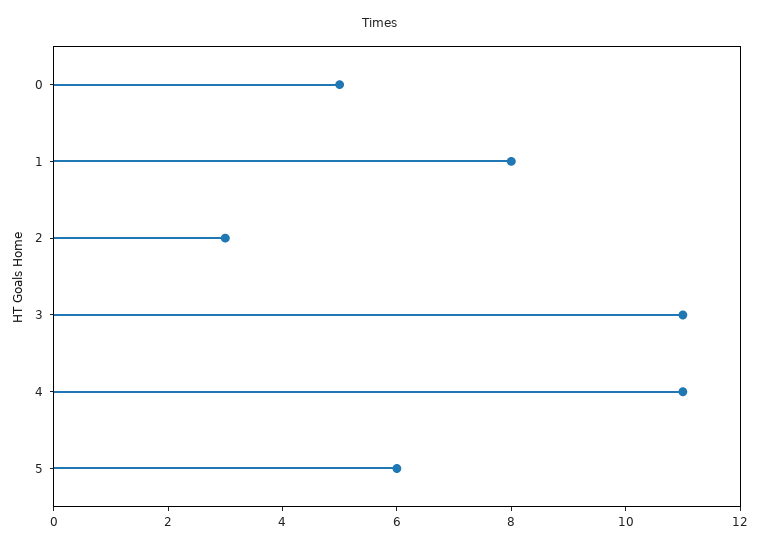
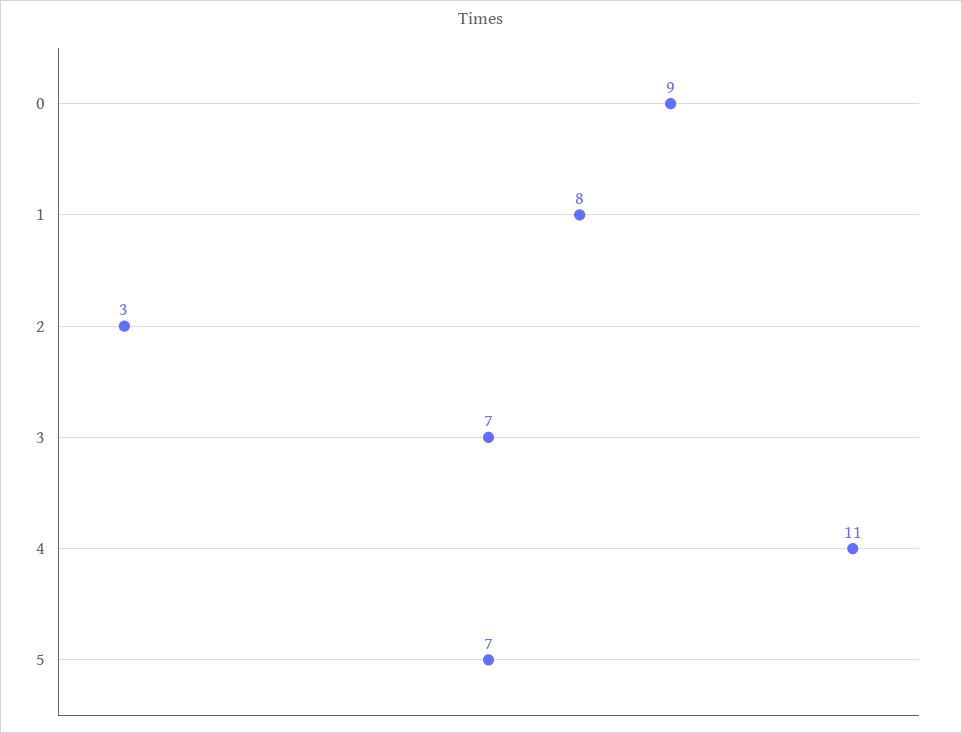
  {
-   "0": 5,
+   "0": 9,
    "1": 8,
    "2": 3,
-   "3": 11,
+   "3": 7,
    "4": 11,
-   "5": 6
+   "5": 7
  }

